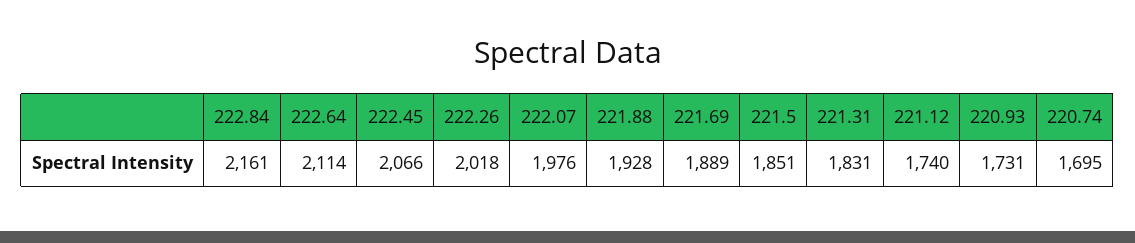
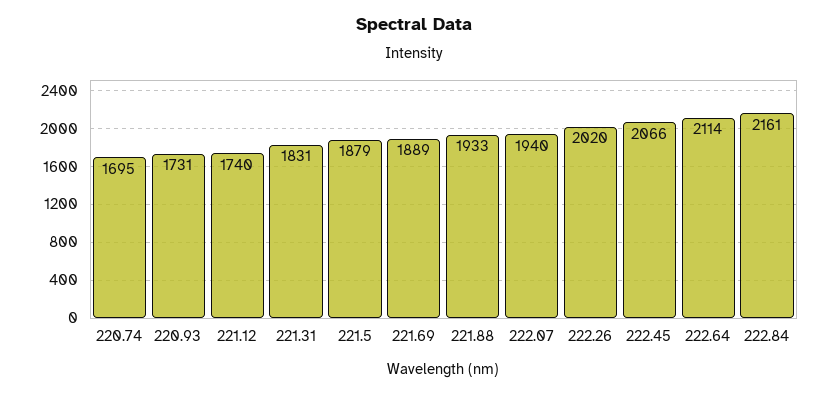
  {
    "222.84": 2161,
    "222.64": 2114,
    "222.45": 2066,
-   "222.26": 2018,
+   "222.26": 2020,
-   "222.07": 1976,
+   "222.07": 1940,
-   "221.88": 1928,
+   "221.88": 1933,
    "221.69": 1889,
-   "221.5": 1851,
+   "221.5": 1879,
    "221.31": 1831,
    "221.12": 1740,
    "220.93": 1731,
    "220.74": 1695
  }

